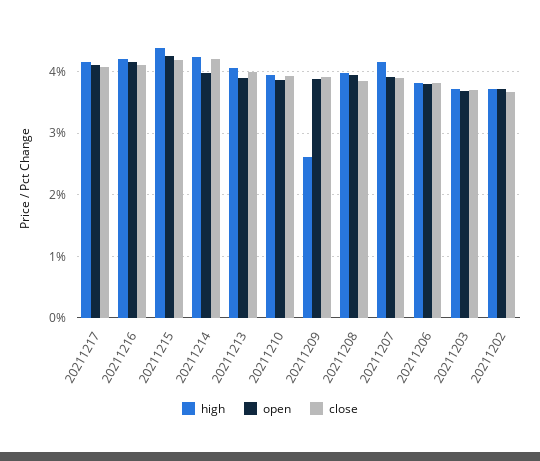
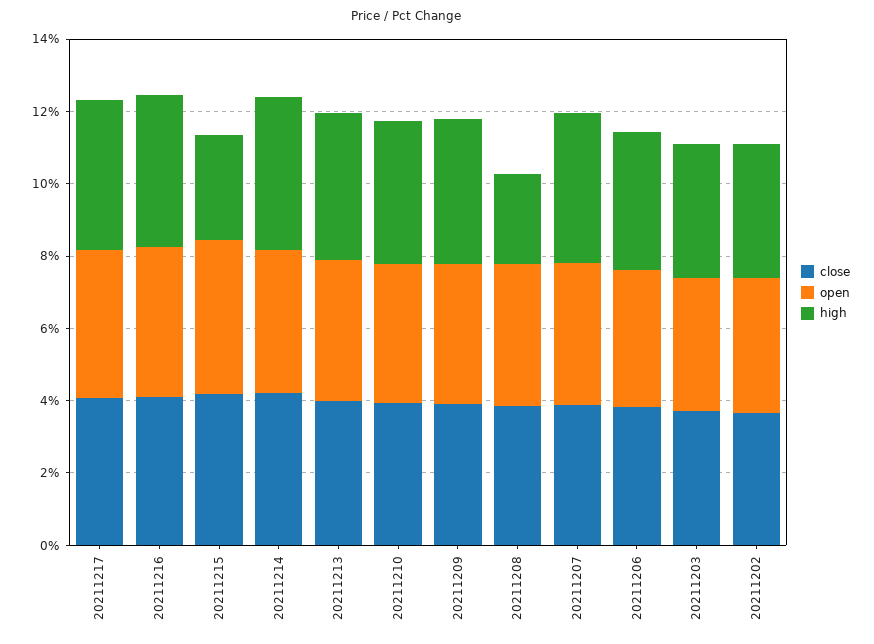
  {
    "high": {
      "20211217": 4.2,
      "20211216": 4.2,
-     "20211215": 4.4,
+     "20211215": 3,
      "20211214": 4.2,
      "20211213": 4.1,
      "20211210": 4,
-     "20211209": 2.6,
+     "20211209": 4,
-     "20211208": 4,
+     "20211208": 2.5,
      "20211207": 4.2,
      "20211206": 3.8,
      "20211203": 3.7,
      "20211202": 3.7
    },
    "open": {
      "20211217": 4.1,
      "20211216": 4.2,
      "20211215": 4.3,
      "20211214": 4,
      "20211213": 3.9,
      "20211210": 3.9,
      "20211209": 3.9,
      "20211208": 4,
      "20211207": 3.9,
      "20211206": 3.8,
      "20211203": 3.7,
      "20211202": 3.7
    },
    "close": {
      "20211217": 4.1,
      "20211216": 4.1,
      "20211215": 4.2,
      "20211214": 4.2,
      "20211213": 4,
      "20211210": 3.9,
      "20211209": 3.9,
      "20211208": 3.8,
      "20211207": 3.9,
      "20211206": 3.8,
      "20211203": 3.7,
      "20211202": 3.7
    }
  }

